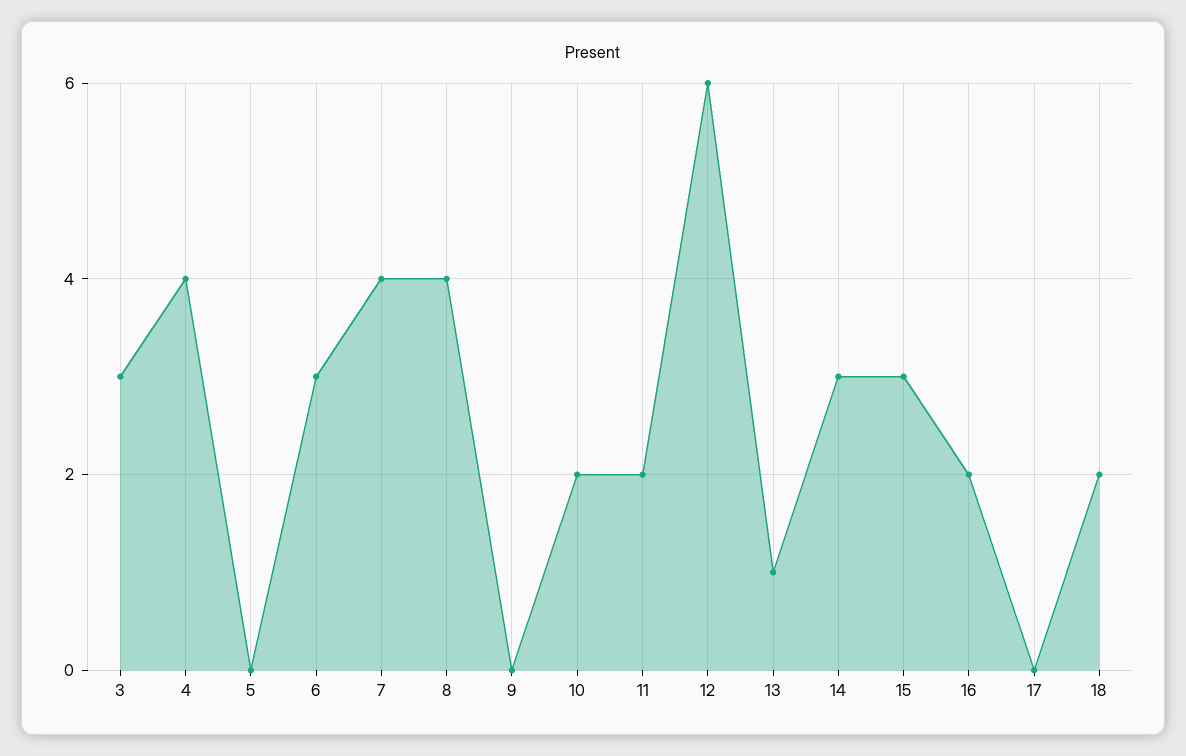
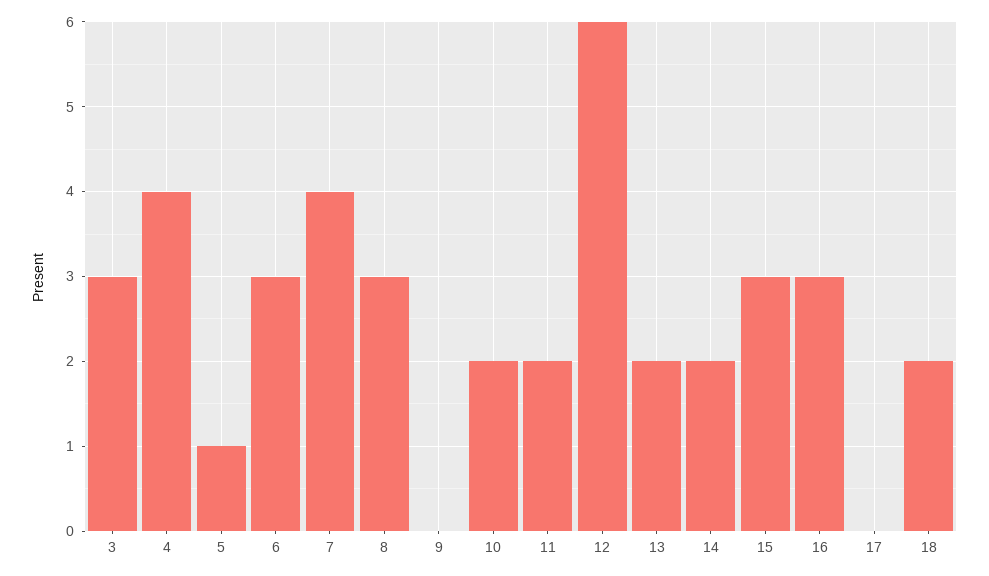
  {
    "3": 3,
    "4": 4,
-   "5": 0,
+   "5": 1,
    "6": 3,
    "7": 4,
-   "8": 4,
+   "8": 3,
    "9": 0,
    "10": 2,
    "11": 2,
    "12": 6,
-   "13": 1,
+   "13": 2,
-   "14": 3,
+   "14": 2,
    "15": 3,
-   "16": 2,
+   "16": 3,
    "17": 0,
    "18": 2
  }

